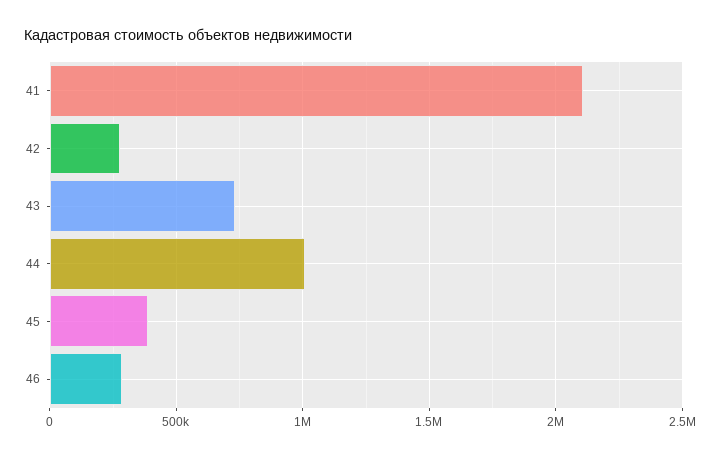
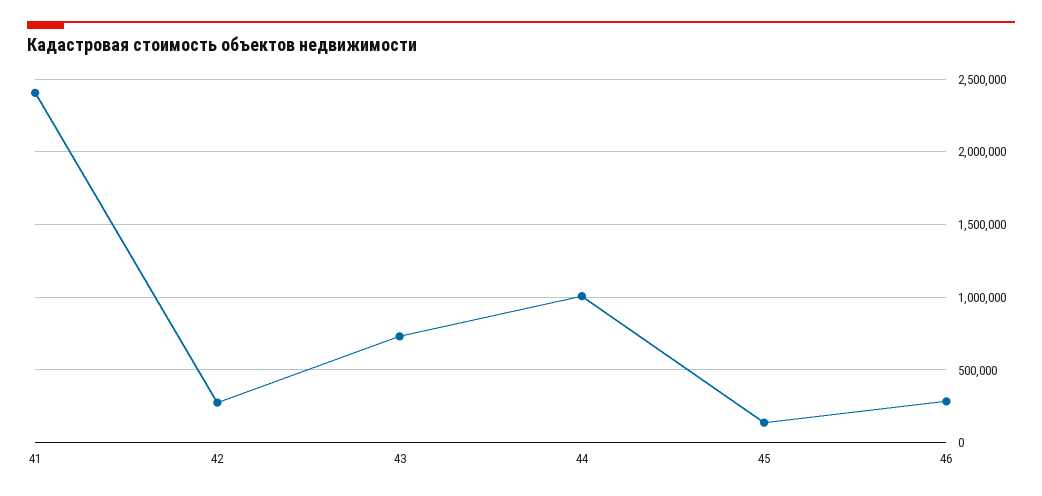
  {
-   "41": 2100000,
+   "41": 2400000,
    "42": 300000,
    "43": 750000,
    "44": 1000000,
-   "45": 400000,
+   "45": 150000,
    "46": 300000
  }

